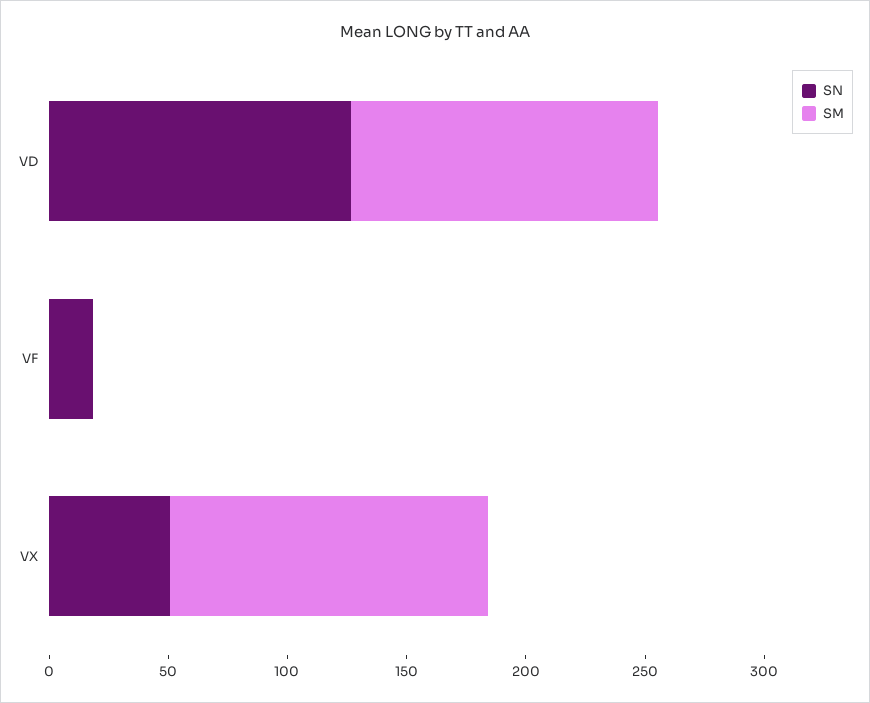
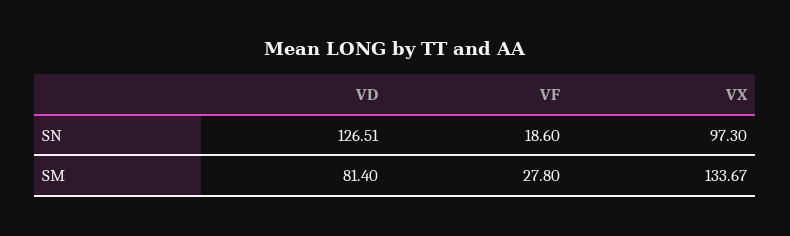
  {
    "SN": {
      "VD": 126.51,
      "VF": 18.6,
-     "VX": 50
+     "VX": 97.3
    },
    "SM": {
-     "VD": 130,
+     "VD": 81.4,
-     "VF": 0,
+     "VF": 27.8,
      "VX": 133.67
    }
  }

